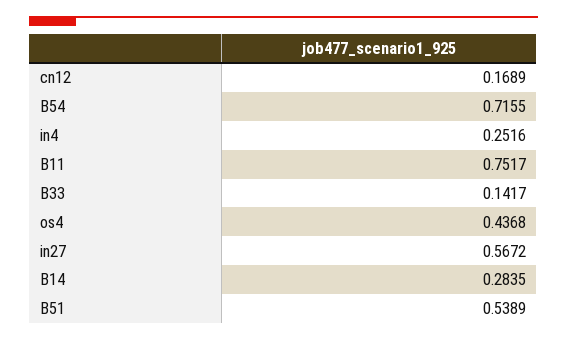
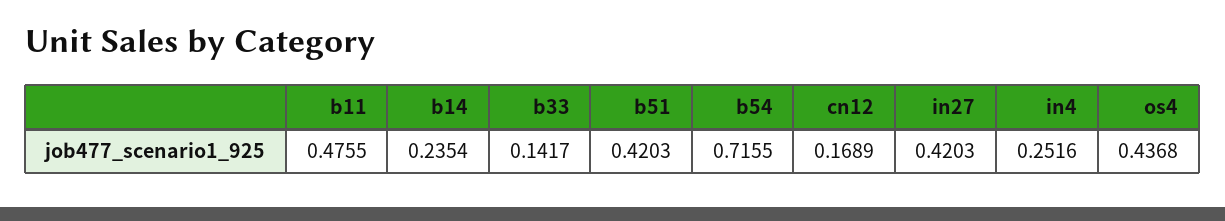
  {
    "cn12": 0.1689,
    "B54": 0.7155,
    "in4": 0.2516,
-   "B11": 0.7517,
+   "B11": 0.4755,
    "B33": 0.1417,
    "os4": 0.4368,
-   "in27": 0.5672,
+   "in27": 0.4203,
-   "B14": 0.2835,
+   "B14": 0.2354,
-   "B51": 0.5389
+   "B51": 0.4203
  }

